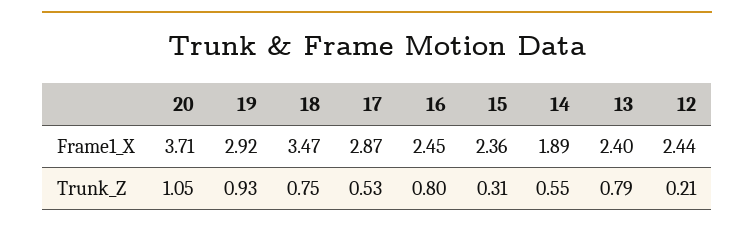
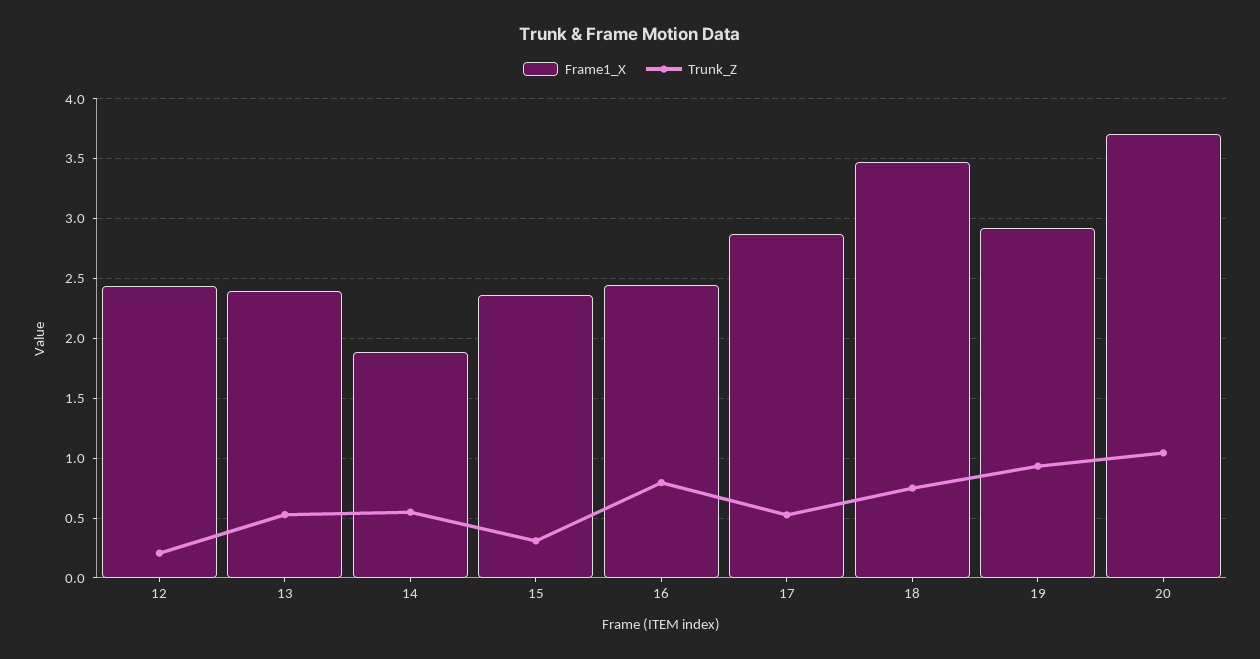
  {
    "Frame1_X": {
      "20": 3.71,
      "19": 2.92,
      "18": 3.47,
      "17": 2.87,
      "16": 2.45,
      "15": 2.36,
      "14": 1.89,
      "13": 2.4,
      "12": 2.44
    },
    "Trunk_Z": {
      "20": 1.05,
      "19": 0.93,
      "18": 0.75,
      "17": 0.53,
      "16": 0.8,
      "15": 0.31,
      "14": 0.55,
-     "13": 0.79,
+     "13": 0.5,
      "12": 0.21
    }
  }

